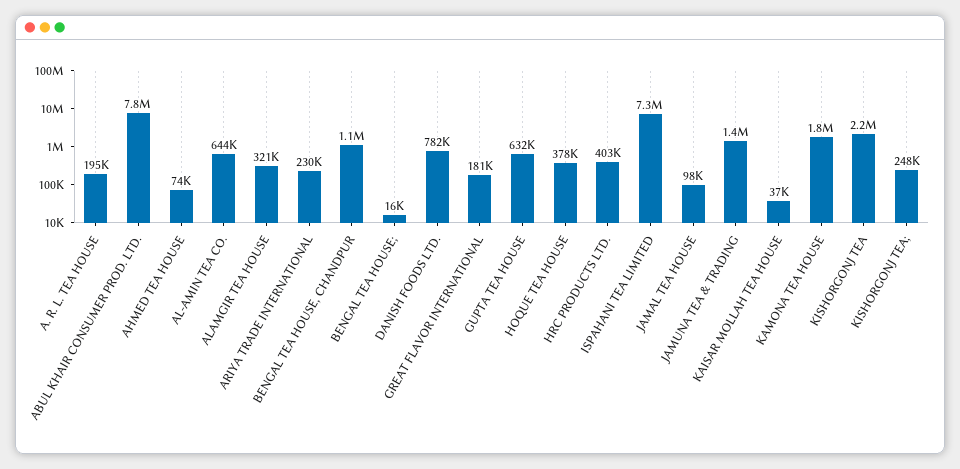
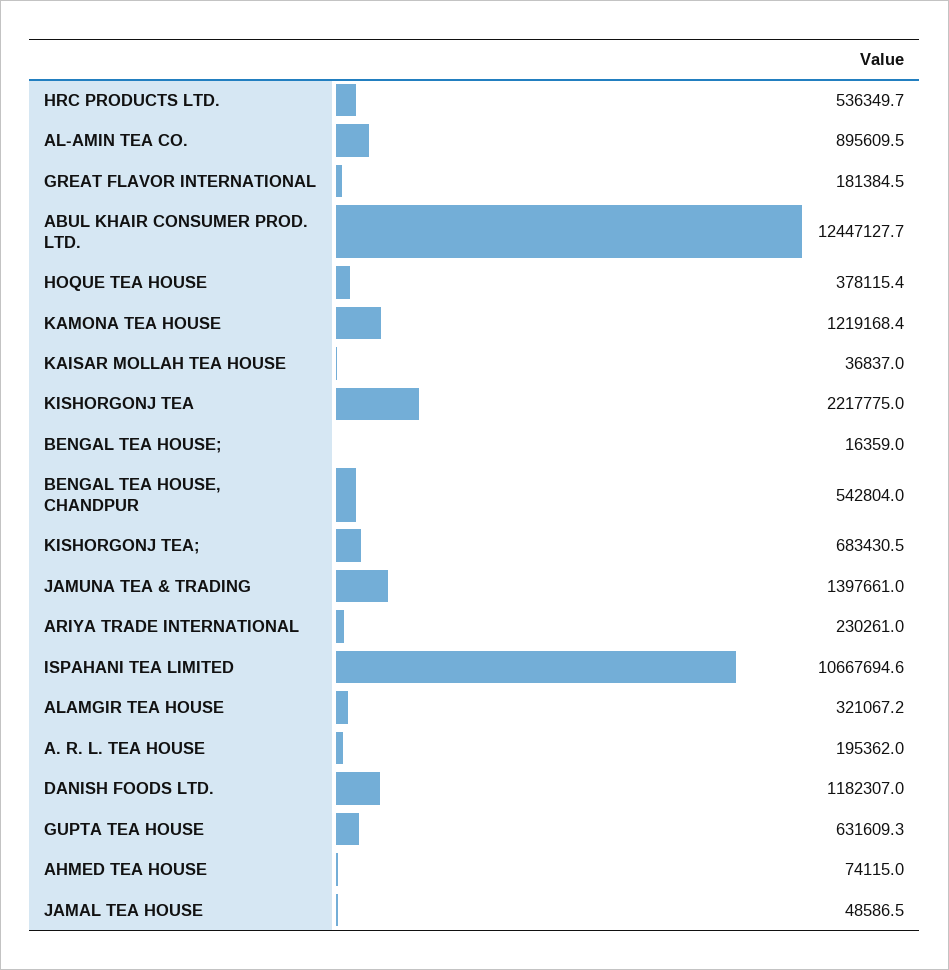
  {
    "A. R. L. TEA HOUSE": 195362,
-   "ABUL KHAIR CONSUMER PROD. LTD.": 7800000,
+   "ABUL KHAIR CONSUMER PROD. LTD.": 12447127.7,
    "AHMED TEA HOUSE": 74115,
-   "AL-AMIN TEA CO.": 644000,
+   "AL-AMIN TEA CO.": 895609.5,
    "ALAMGIR TEA HOUSE": 321067.2,
    "ARIYA TRADE INTERNATIONAL": 230261,
-   "BENGAL TEA HOUSE, CHANDPUR": 1100000,
+   "BENGAL TEA HOUSE, CHANDPUR": 542804,
    "BENGAL TEA HOUSE;": 16359,
-   "DANISH FOODS LTD.": 782000,
+   "DANISH FOODS LTD.": 1182307,
    "GREAT FLAVOR INTERNATIONAL": 181384.5,
    "GUPTA TEA HOUSE": 631609.3,
    "HOQUE TEA HOUSE": 378115.4,
-   "HRC PRODUCTS LTD.": 403000,
+   "HRC PRODUCTS LTD.": 536349.7,
-   "ISPAHANI TEA LIMITED": 7300000,
+   "ISPAHANI TEA LIMITED": 10667694.6,
-   "JAMAL TEA HOUSE": 98000,
+   "JAMAL TEA HOUSE": 48586.5,
    "JAMUNA TEA & TRADING": 1397661,
    "KAISAR MOLLAH TEA HOUSE": 36837,
-   "KAMONA TEA HOUSE": 1800000,
+   "KAMONA TEA HOUSE": 1219168.4,
    "KISHORGONJ TEA": 2217775,
-   "KISHORGONJ TEA;": 248000
+   "KISHORGONJ TEA;": 683430.5
  }

